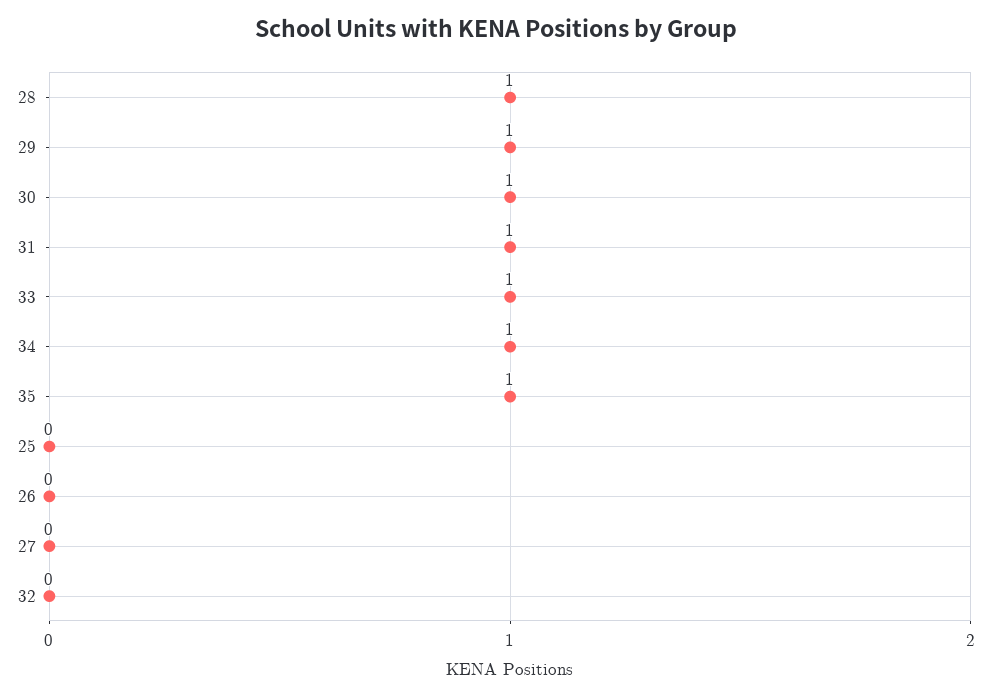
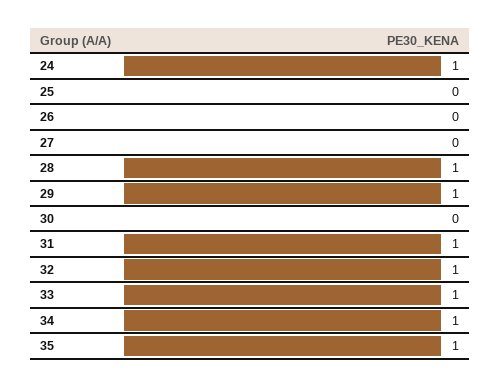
  {
    "28": 1,
    "29": 1,
-   "30": 1,
+   "30": 0,
    "31": 1,
    "33": 1,
    "34": 1,
    "35": 1,
    "25": 0,
    "26": 0,
    "27": 0,
-   "32": 0
+   "32": 1,
+   "24": 1
  }

